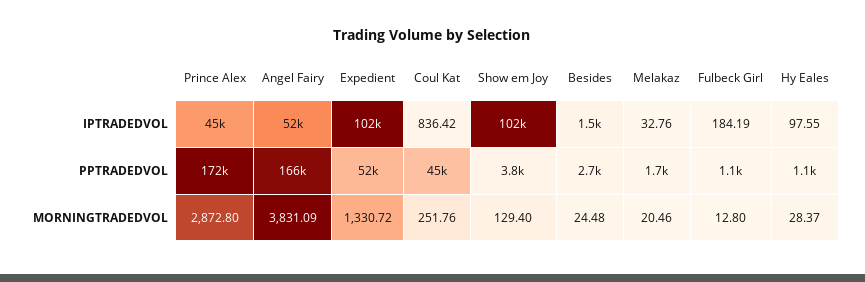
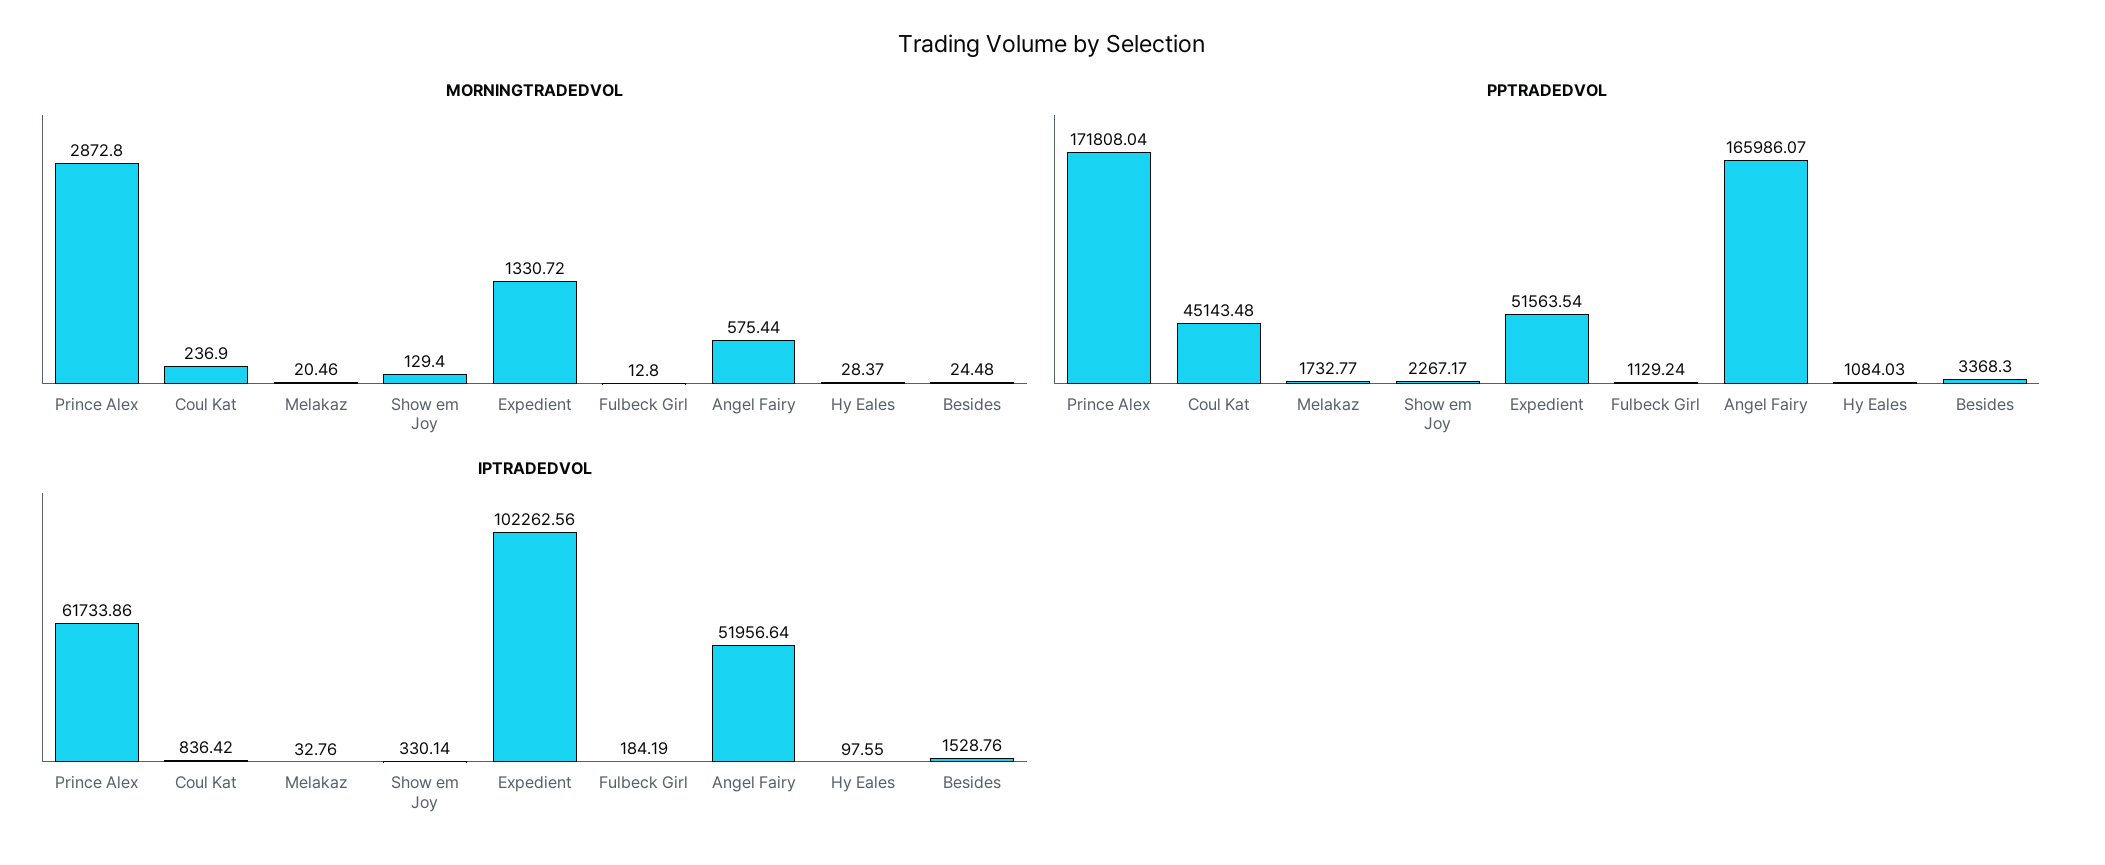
  {
    "IPTRADEDVOL": {
-     "Prince Alex": 45000,
+     "Prince Alex": 61733.86,
      "Angel Fairy": 51956.64,
      "Expedient": 102262.56,
      "Coul Kat": 836.42,
-     "Show em Joy": 102000,
+     "Show em Joy": 330.14,
      "Besides": 1528.76,
      "Melakaz": 32.76,
      "Fulbeck Girl": 184.19,
      "Hy Eales": 97.55
    },
    "PPTRADEDVOL": {
      "Prince Alex": 171808.04,
      "Angel Fairy": 165986.07,
      "Expedient": 51563.54,
      "Coul Kat": 45143.48,
-     "Show em Joy": 3800,
+     "Show em Joy": 2267.17,
-     "Besides": 2700,
+     "Besides": 3368.3,
      "Melakaz": 1732.77,
      "Fulbeck Girl": 1129.24,
      "Hy Eales": 1084.03
    },
    "MORNINGTRADEDVOL": {
      "Prince Alex": 2872.8,
-     "Angel Fairy": 3831.09,
+     "Angel Fairy": 575.44,
      "Expedient": 1330.72,
-     "Coul Kat": 251.76,
+     "Coul Kat": 236.9,
      "Show em Joy": 129.4,
      "Besides": 24.48,
      "Melakaz": 20.46,
      "Fulbeck Girl": 12.8,
      "Hy Eales": 28.37
    }
  }

